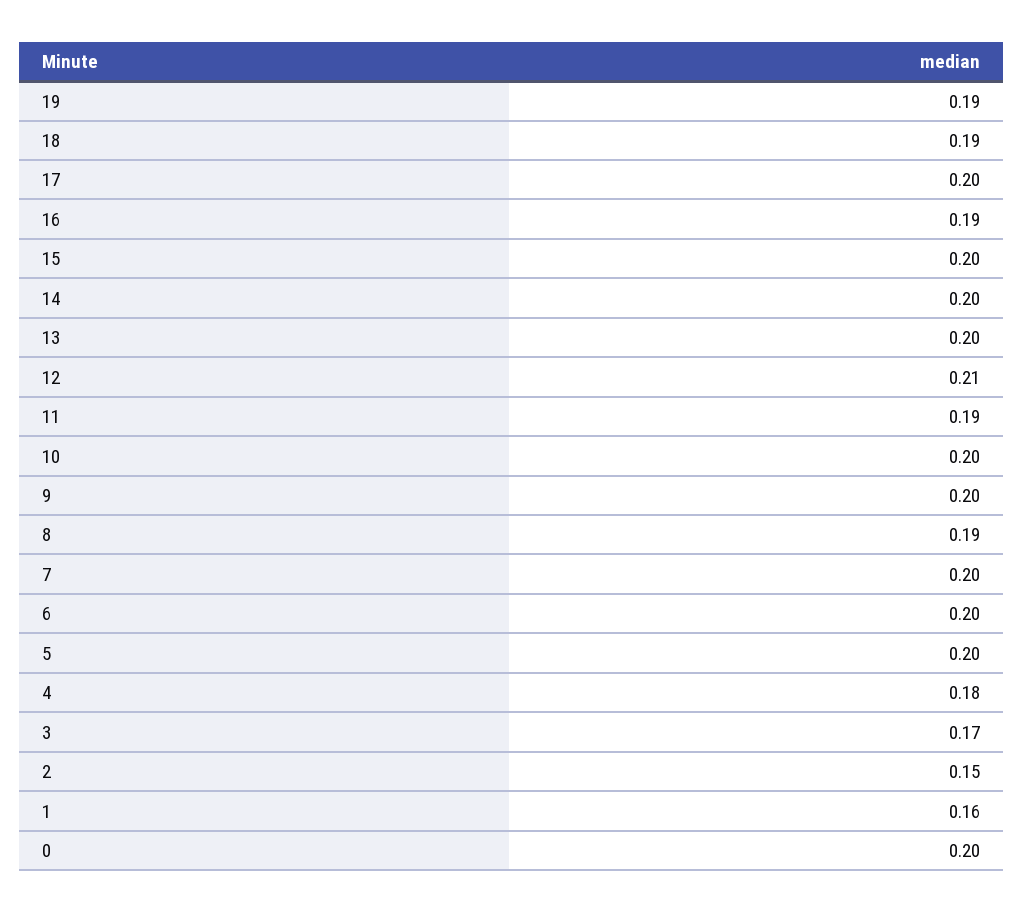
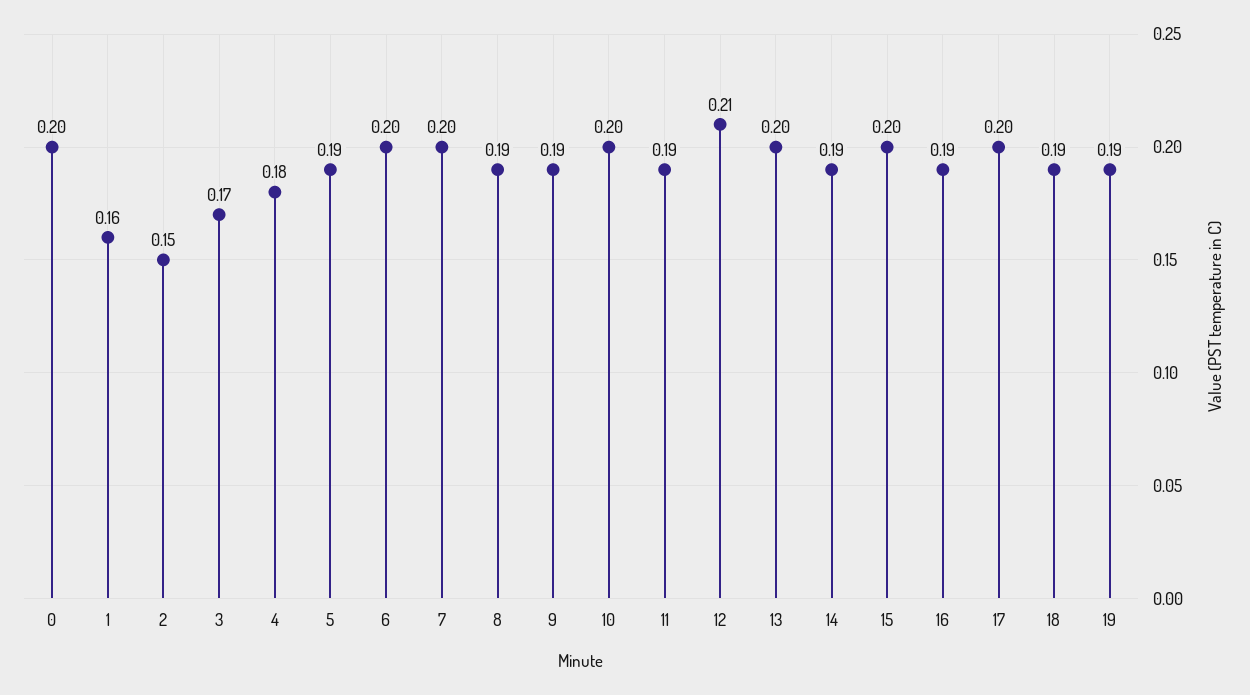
  {
    "19": 0.19,
    "18": 0.19,
    "17": 0.2,
    "16": 0.19,
    "15": 0.2,
-   "14": 0.2,
+   "14": 0.19,
    "13": 0.2,
    "12": 0.21,
    "11": 0.19,
    "10": 0.2,
-   "9": 0.2,
+   "9": 0.19,
    "8": 0.19,
    "7": 0.2,
    "6": 0.2,
-   "5": 0.2,
+   "5": 0.19,
    "4": 0.18,
    "3": 0.17,
    "2": 0.15,
    "1": 0.16,
    "0": 0.2
  }

